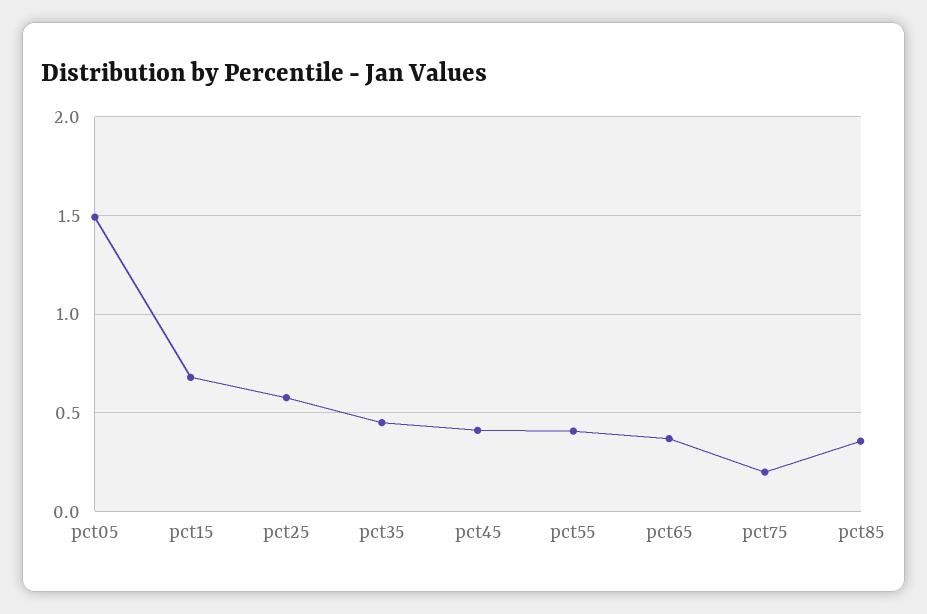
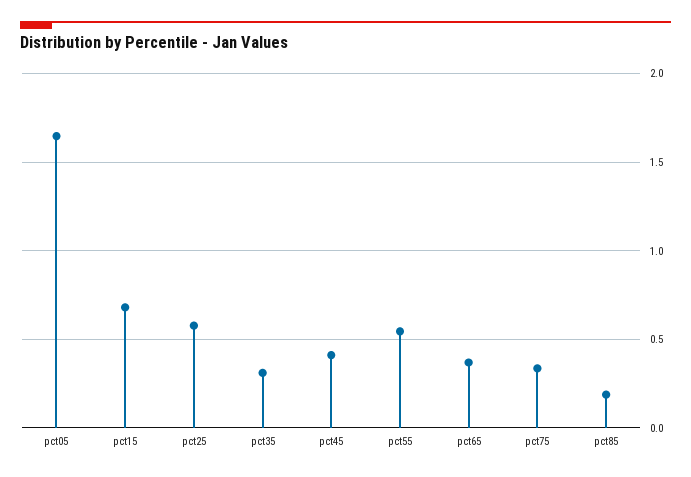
  {
-   "pct05": 1.5,
+   "pct05": 1.65,
    "pct15": 0.7,
    "pct25": 0.6,
-   "pct35": 0.45,
+   "pct35": 0.3,
    "pct45": 0.4,
-   "pct55": 0.4,
+   "pct55": 0.55,
    "pct65": 0.35,
-   "pct75": 0.2,
+   "pct75": 0.35,
-   "pct85": 0.35
+   "pct85": 0.2
  }

